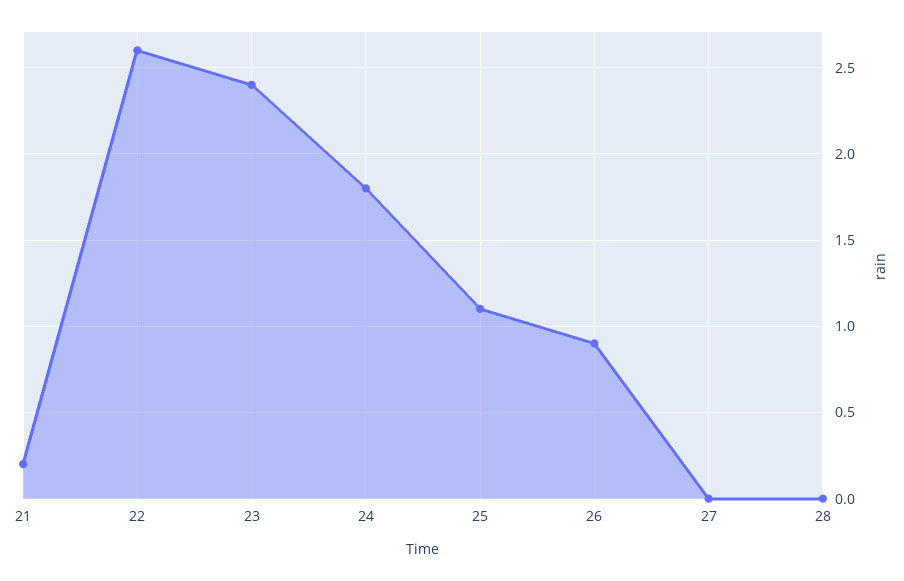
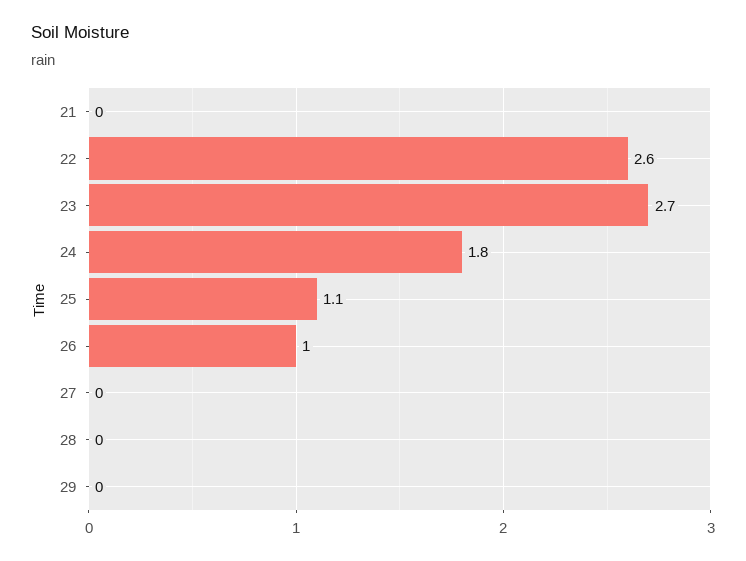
  {
-   "21": 0.2,
+   "21": 0,
    "22": 2.6,
-   "23": 2.4,
+   "23": 2.7,
    "24": 1.8,
    "25": 1.1,
-   "26": 0.9,
+   "26": 1,
    "27": 0,
-   "28": 0
+   "28": 0,
+   "29": 0
  }

